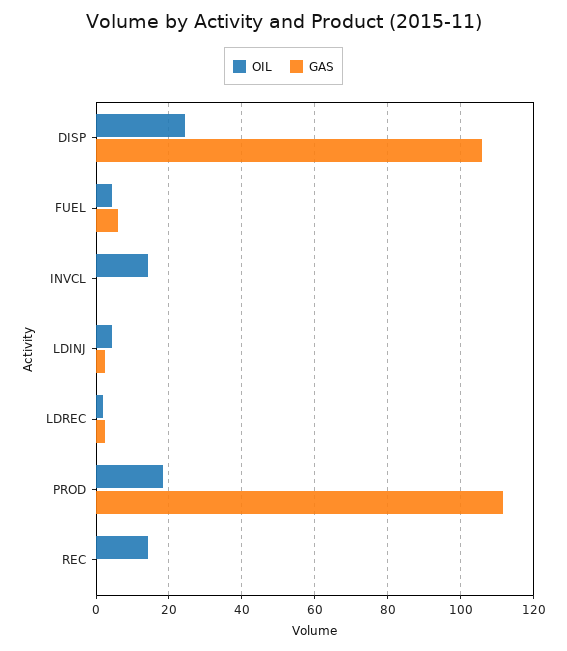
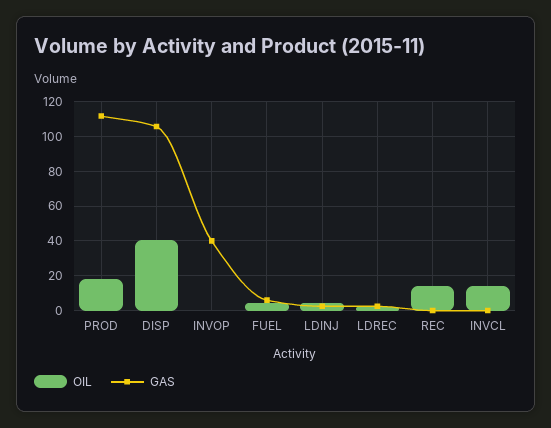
  {
    "OIL": {
-     "DISP": 24,
+     "DISP": 40,
      "FUEL": 4,
      "INVCL": 14,
      "LDINJ": 4,
      "LDREC": 2,
      "PROD": 18,
-     "REC": 14
+     "REC": 14,
+     "INVOP": 0
    },
    "GAS": {
      "DISP": 106,
      "FUEL": 6,
      "INVCL": 0,
      "LDINJ": 2,
      "LDREC": 2,
      "PROD": 112,
-     "REC": 0
+     "REC": 0,
+     "INVOP": 40
    }
  }

